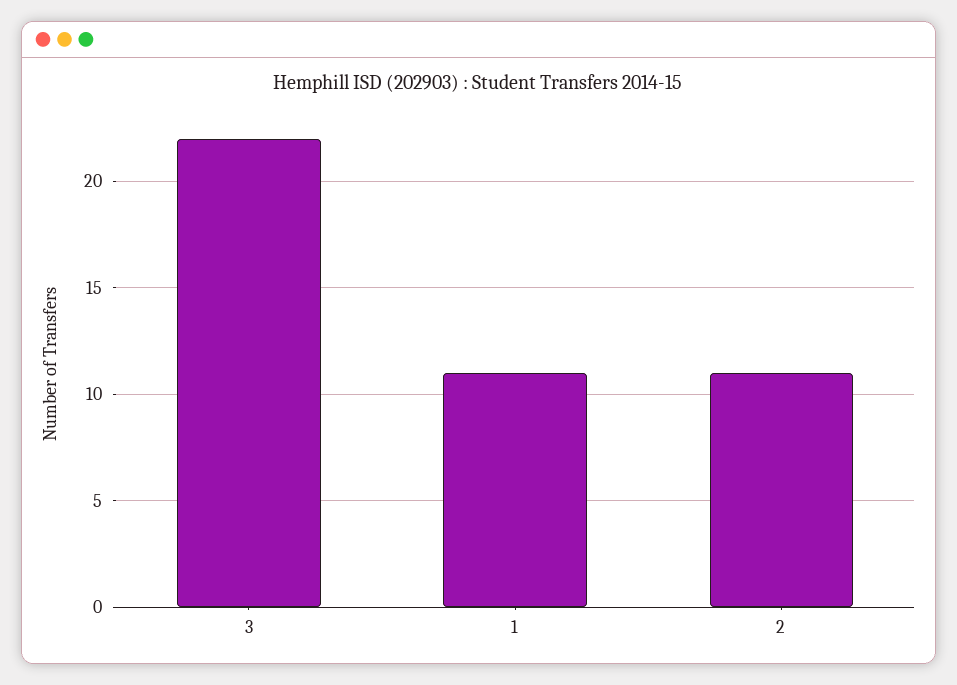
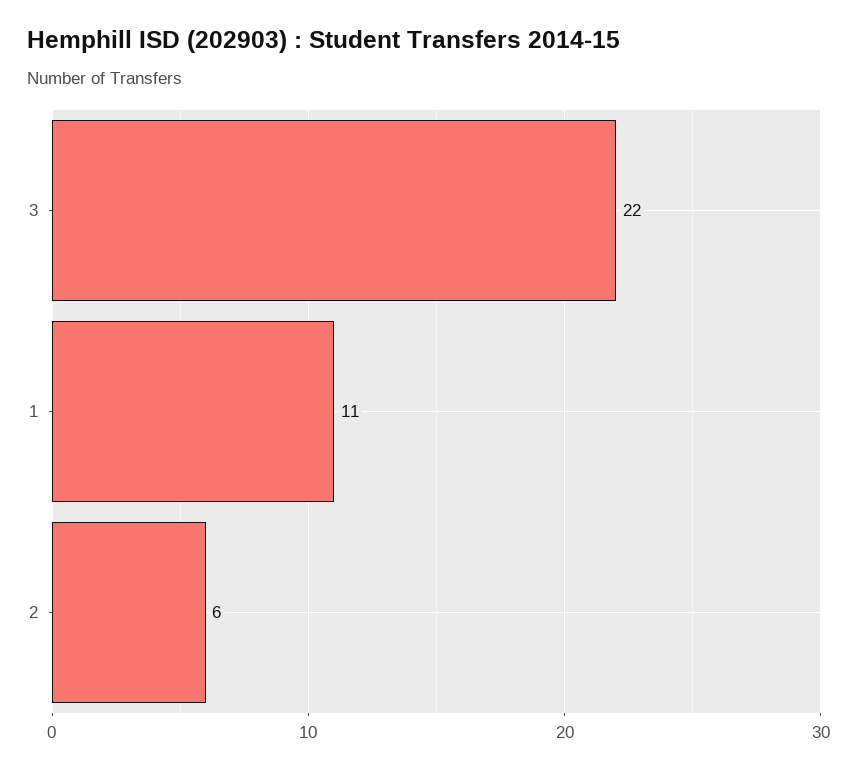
  {
    "3": 22,
    "1": 11,
-   "2": 11
+   "2": 6
  }

